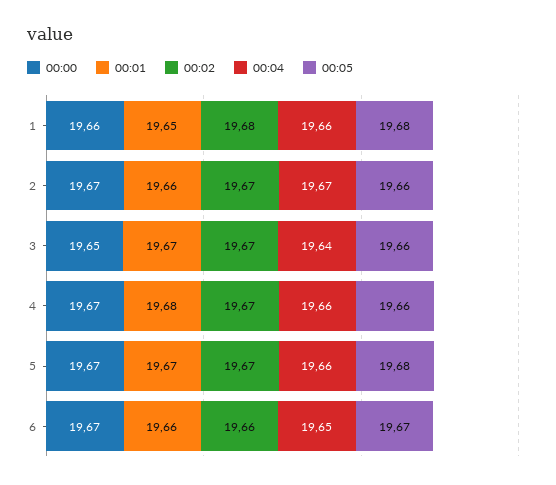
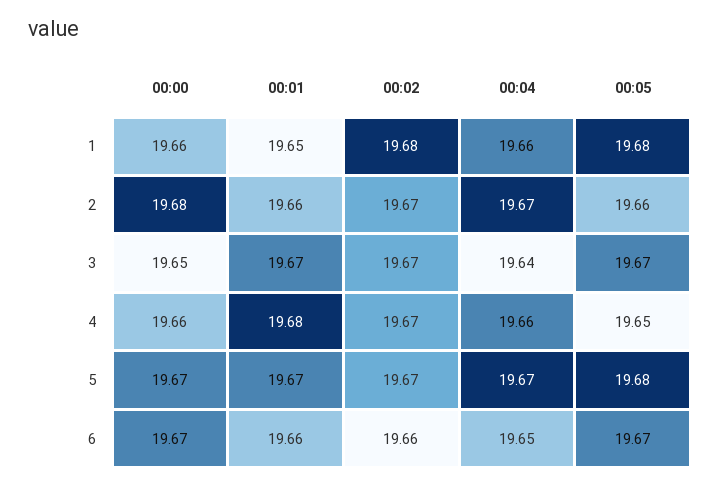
  {
    "00:00": {
      "1": 19.66,
-     "2": 19.67,
+     "2": 19.68,
      "3": 19.65,
-     "4": 19.67,
+     "4": 19.66,
      "5": 19.67,
      "6": 19.67
    },
    "00:01": {
      "1": 19.65,
      "2": 19.66,
      "3": 19.67,
      "4": 19.68,
      "5": 19.67,
      "6": 19.66
    },
    "00:02": {
      "1": 19.68,
      "2": 19.67,
      "3": 19.67,
      "4": 19.67,
      "5": 19.67,
      "6": 19.66
    },
    "00:04": {
      "1": 19.66,
      "2": 19.67,
      "3": 19.64,
      "4": 19.66,
-     "5": 19.66,
+     "5": 19.67,
      "6": 19.65
    },
    "00:05": {
      "1": 19.68,
      "2": 19.66,
-     "3": 19.66,
+     "3": 19.67,
-     "4": 19.66,
+     "4": 19.65,
      "5": 19.68,
      "6": 19.67
    }
  }

